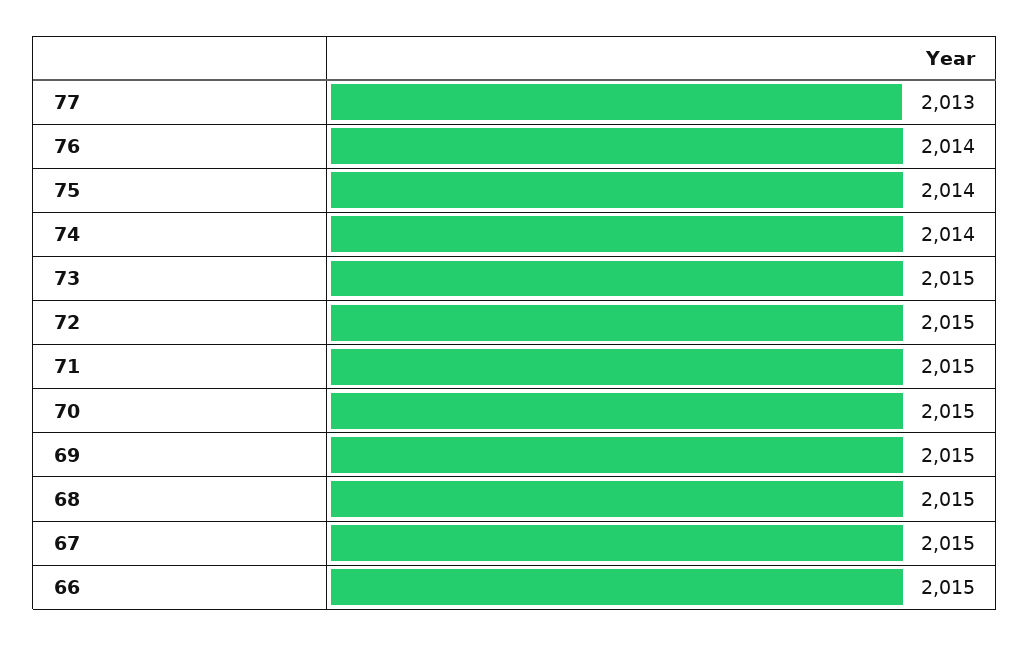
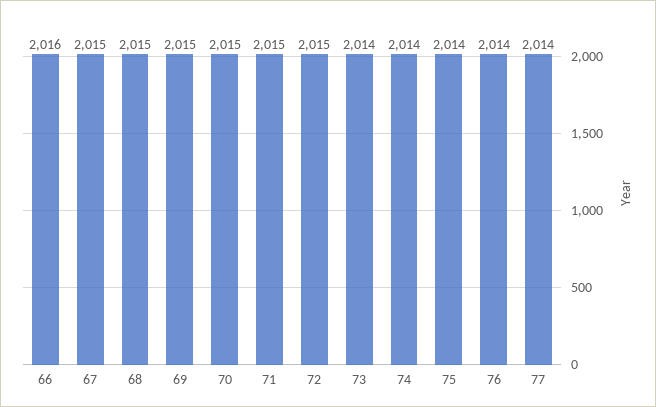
  {
-   "77": 2013,
+   "77": 2014,
    "76": 2014,
    "75": 2014,
    "74": 2014,
-   "73": 2015,
+   "73": 2014,
    "72": 2015,
    "71": 2015,
    "70": 2015,
    "69": 2015,
    "68": 2015,
    "67": 2015,
-   "66": 2015
+   "66": 2016
  }

